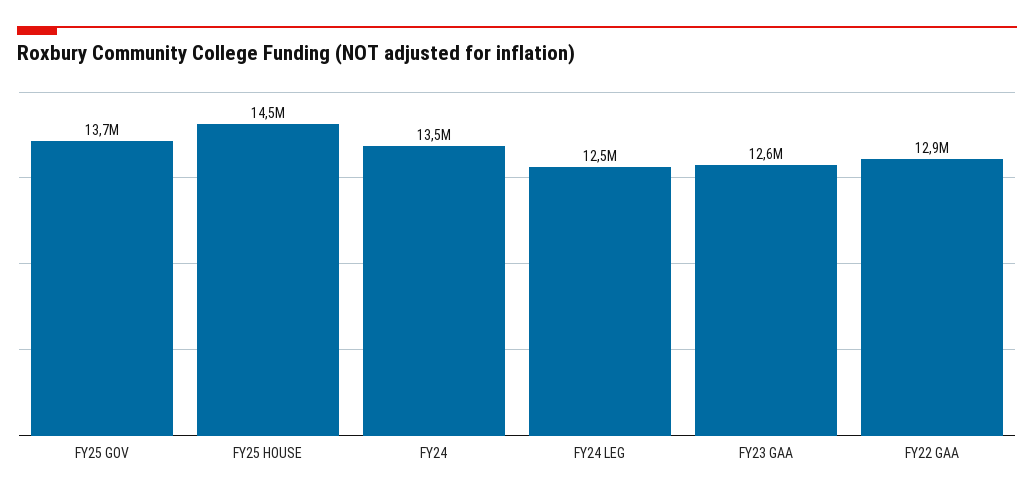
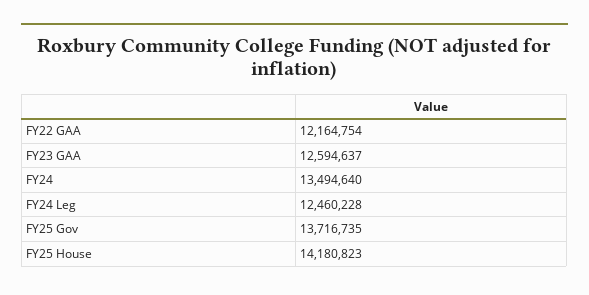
  {
    "FY25 GOV": 13716735,
-   "FY25 HOUSE": 14500000,
+   "FY25 HOUSE": 14180823,
    "FY24": 13494640,
    "FY24 LEG": 12460228,
    "FY23 GAA": 12594637,
-   "FY22 GAA": 12900000
+   "FY22 GAA": 12164754
  }

